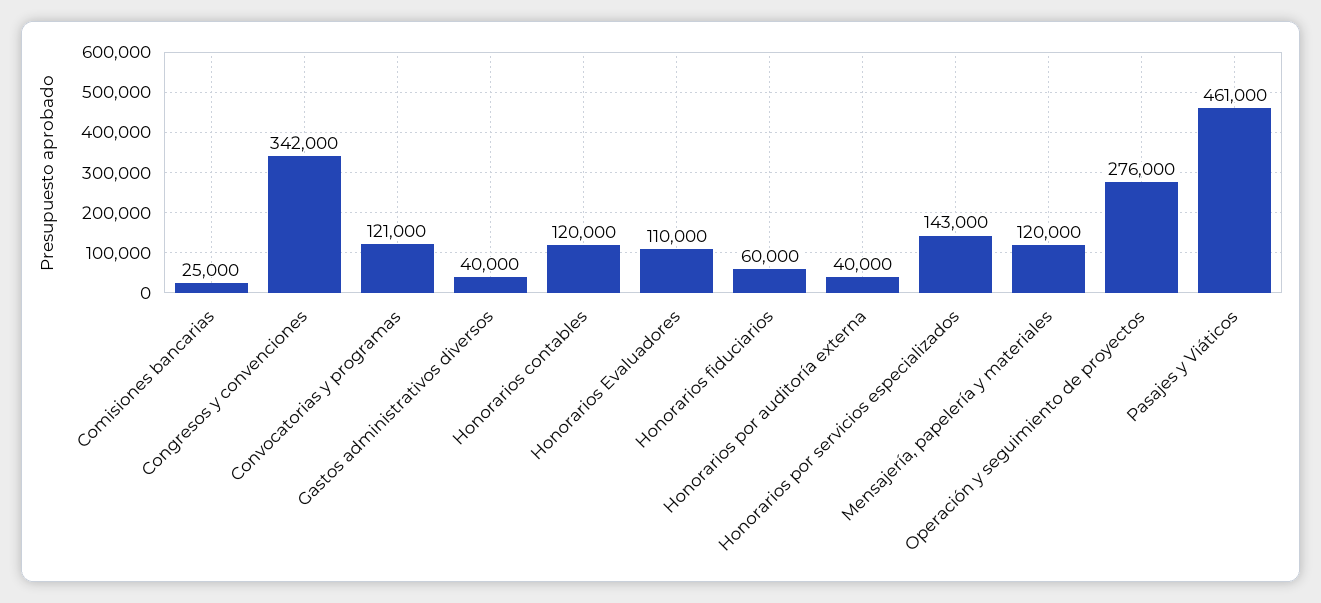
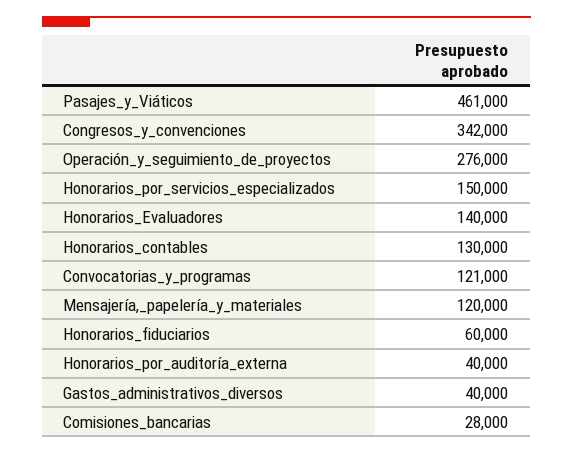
  {
-   "Comisiones bancarias": 25000,
+   "Comisiones bancarias": 28000,
    "Congresos y convenciones": 342000,
    "Convocatorias y programas": 121000,
    "Gastos administrativos diversos": 40000,
-   "Honorarios contables": 120000,
+   "Honorarios contables": 130000,
-   "Honorarios Evaluadores": 110000,
+   "Honorarios Evaluadores": 140000,
    "Honorarios fiduciarios": 60000,
    "Honorarios por auditoría externa": 40000,
-   "Honorarios por servicios especializados": 143000,
+   "Honorarios por servicios especializados": 150000,
    "Mensajería, papelería y materiales": 120000,
    "Operación y seguimiento de proyectos": 276000,
    "Pasajes y Viáticos": 461000
  }

